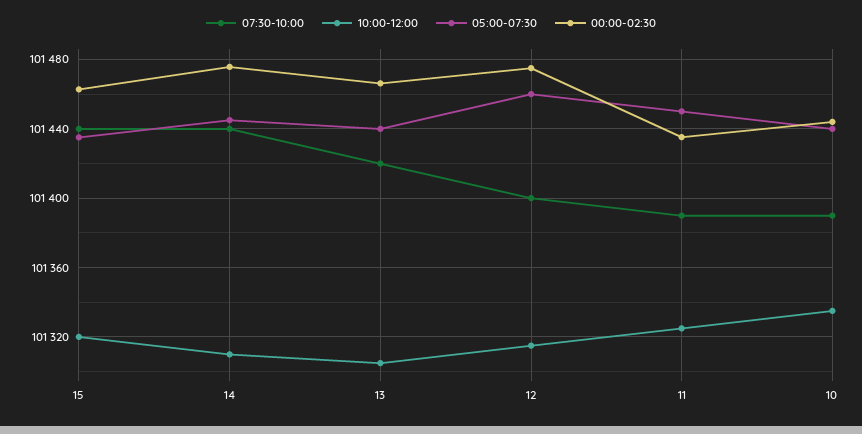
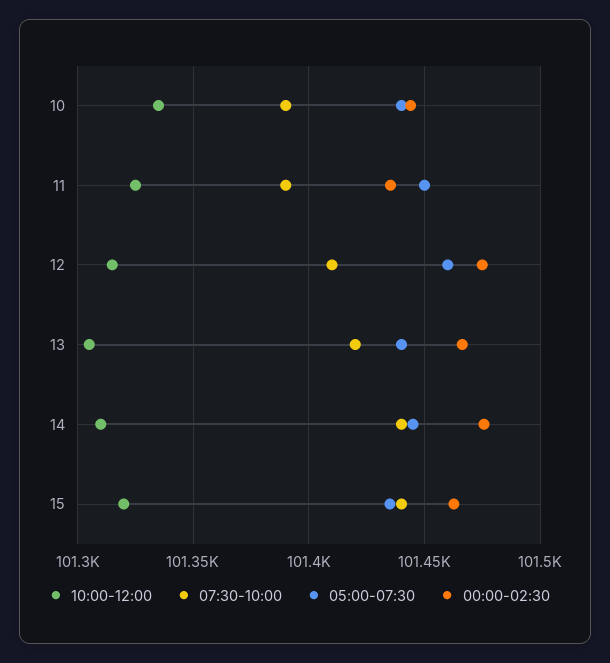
  {
    "07:30-10:00": {
      "15": 101440,
      "14": 101440,
      "13": 101420,
-     "12": 101400,
+     "12": 101410,
      "11": 101390,
      "10": 101390
    },
    "10:00-12:00": {
      "15": 101320,
      "14": 101310,
      "13": 101305,
      "12": 101315,
      "11": 101325,
      "10": 101335
    },
    "05:00-07:30": {
      "15": 101435,
      "14": 101445,
      "13": 101440,
      "12": 101460,
      "11": 101450,
      "10": 101440
    },
    "00:00-02:30": {
      "15": 101465,
      "14": 101475,
      "13": 101465,
      "12": 101475,
      "11": 101435,
      "10": 101445
    }
  }

